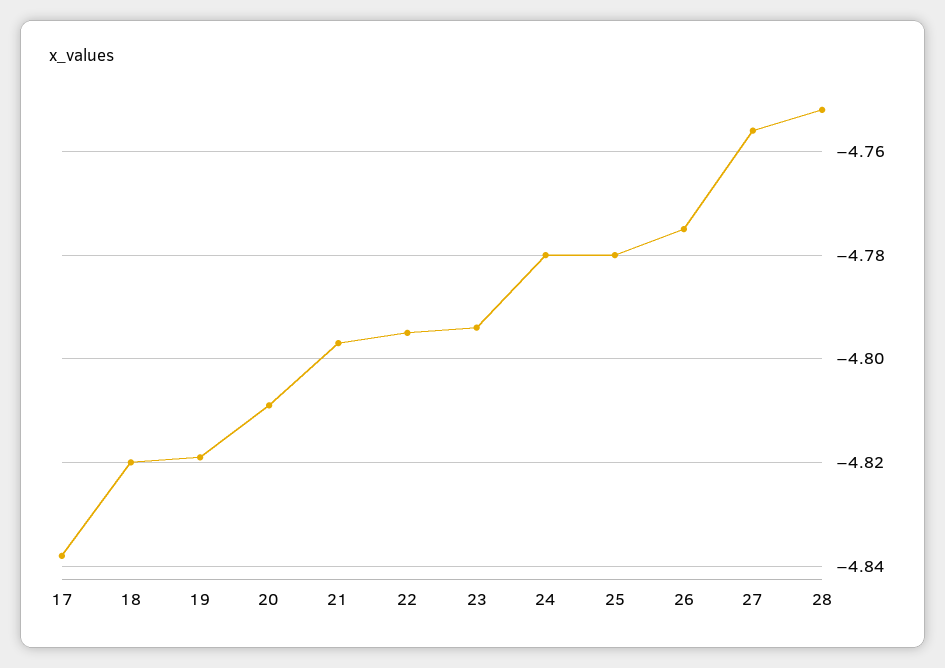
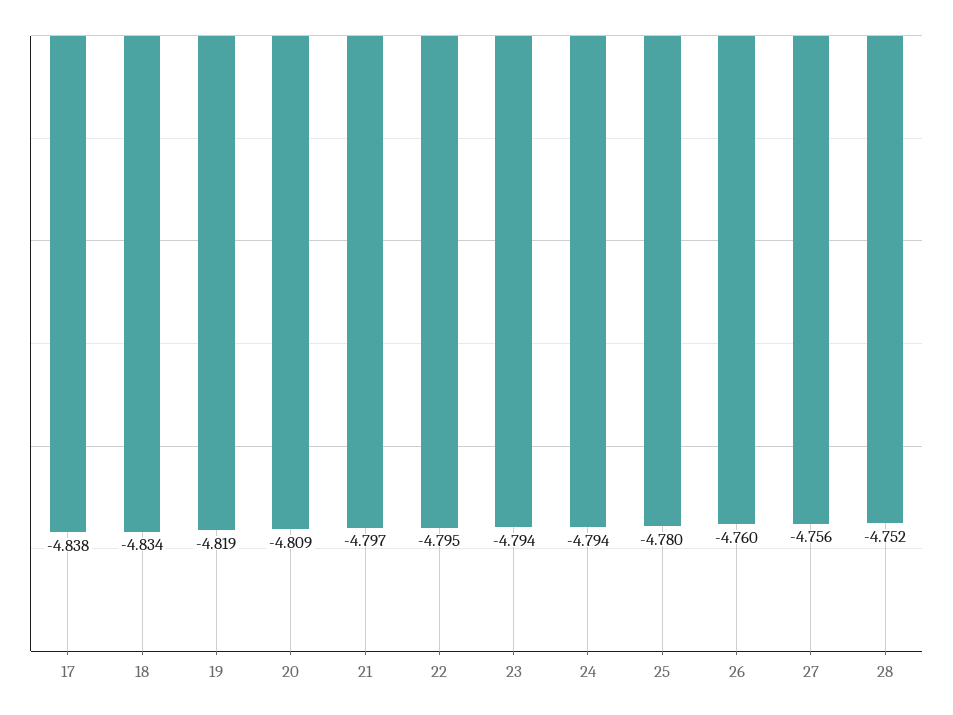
  {
    "17": -4.838,
-   "18": -4.82,
+   "18": -4.834,
    "19": -4.819,
    "20": -4.809,
    "21": -4.797,
    "22": -4.795,
    "23": -4.794,
-   "24": -4.78,
+   "24": -4.794,
    "25": -4.78,
-   "26": -4.775,
+   "26": -4.76,
    "27": -4.756,
    "28": -4.752
  }

